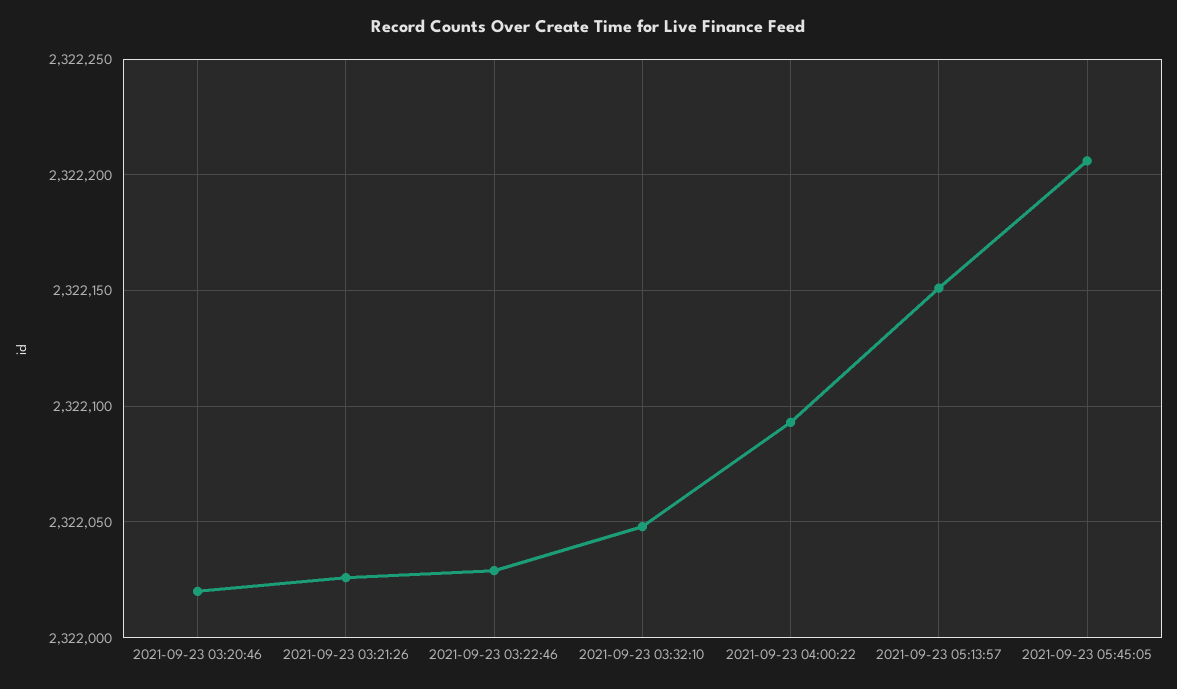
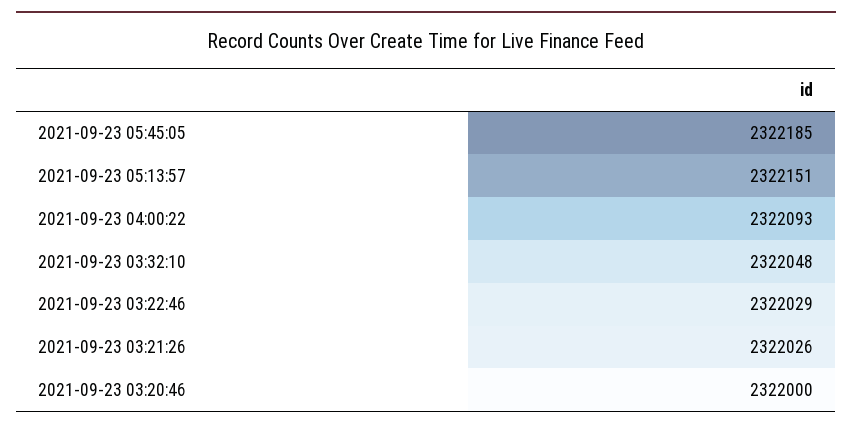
  {
-   "2021-09-23 03:20:46": 2322020,
+   "2021-09-23 03:20:46": 2322000,
    "2021-09-23 03:21:26": 2322026,
    "2021-09-23 03:22:46": 2322029,
    "2021-09-23 03:32:10": 2322048,
    "2021-09-23 04:00:22": 2322093,
    "2021-09-23 05:13:57": 2322151,
-   "2021-09-23 05:45:05": 2322205
+   "2021-09-23 05:45:05": 2322185
  }

